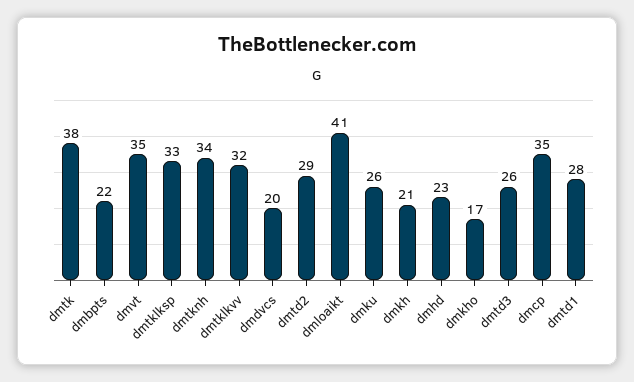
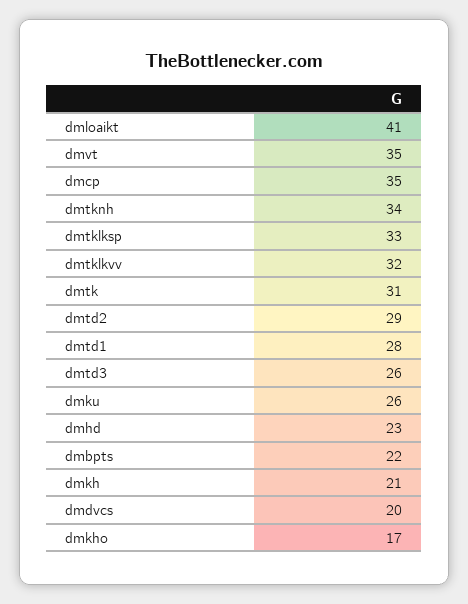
  {
-   "dmtk": 38,
+   "dmtk": 31,
    "dmbpts": 22,
    "dmvt": 35,
    "dmtklksp": 33,
    "dmtknh": 34,
    "dmtklkvv": 32,
    "dmdvcs": 20,
    "dmtd2": 29,
    "dmloaikt": 41,
    "dmku": 26,
    "dmkh": 21,
    "dmhd": 23,
    "dmkho": 17,
    "dmtd3": 26,
    "dmcp": 35,
    "dmtd1": 28
  }

